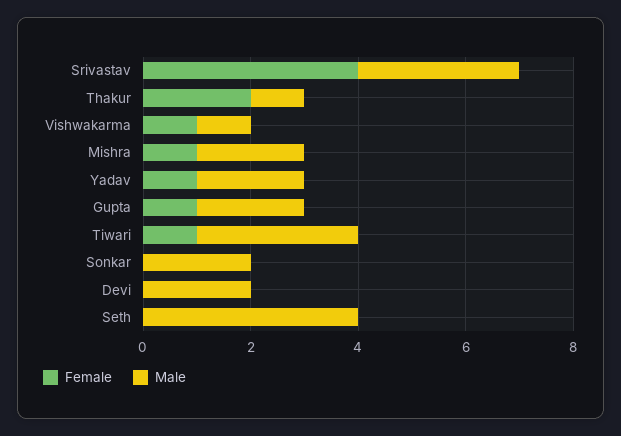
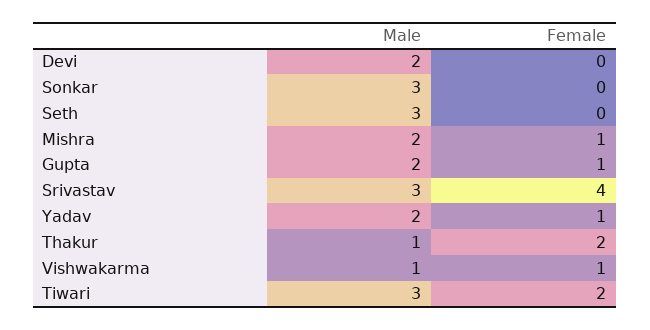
  {
    "Female": {
      "Srivastav": 4,
      "Thakur": 2,
      "Vishwakarma": 1,
      "Mishra": 1,
      "Yadav": 1,
      "Gupta": 1,
-     "Tiwari": 1,
+     "Tiwari": 2,
      "Sonkar": 0,
      "Devi": 0,
      "Seth": 0
    },
    "Male": {
      "Srivastav": 3,
      "Thakur": 1,
      "Vishwakarma": 1,
      "Mishra": 2,
      "Yadav": 2,
      "Gupta": 2,
      "Tiwari": 3,
-     "Sonkar": 2,
+     "Sonkar": 3,
      "Devi": 2,
-     "Seth": 4
+     "Seth": 3
    }
  }

